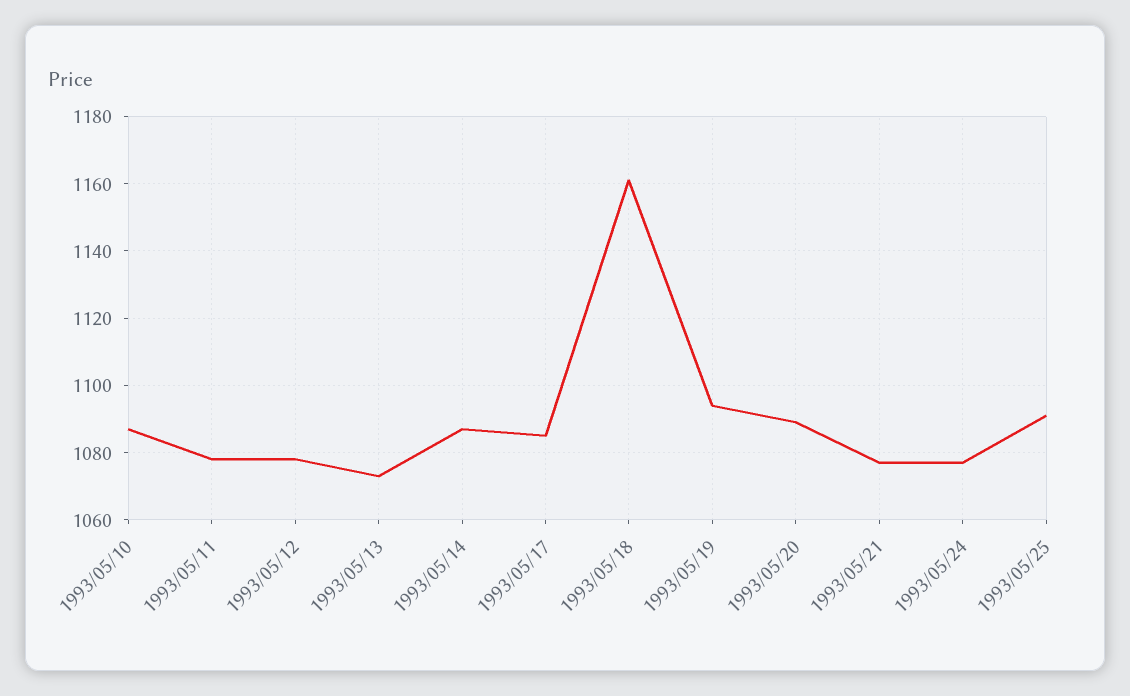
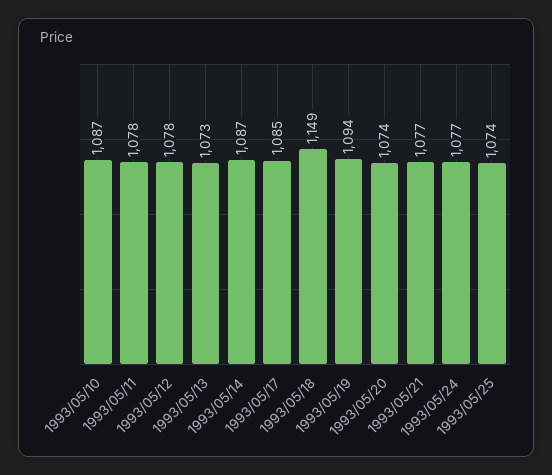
  {
    "1993/05/10": 1087,
    "1993/05/11": 1078,
    "1993/05/12": 1078,
    "1993/05/13": 1073,
    "1993/05/14": 1087,
    "1993/05/17": 1085,
-   "1993/05/18": 1160,
+   "1993/05/18": 1149,
    "1993/05/19": 1094,
-   "1993/05/20": 1090,
+   "1993/05/20": 1074,
    "1993/05/21": 1077,
    "1993/05/24": 1077,
-   "1993/05/25": 1090
+   "1993/05/25": 1074
  }

